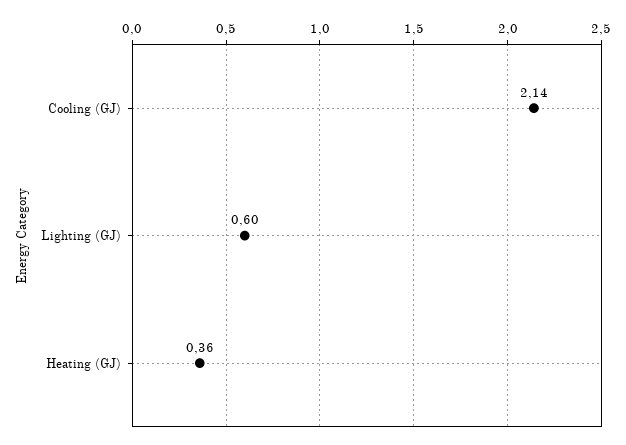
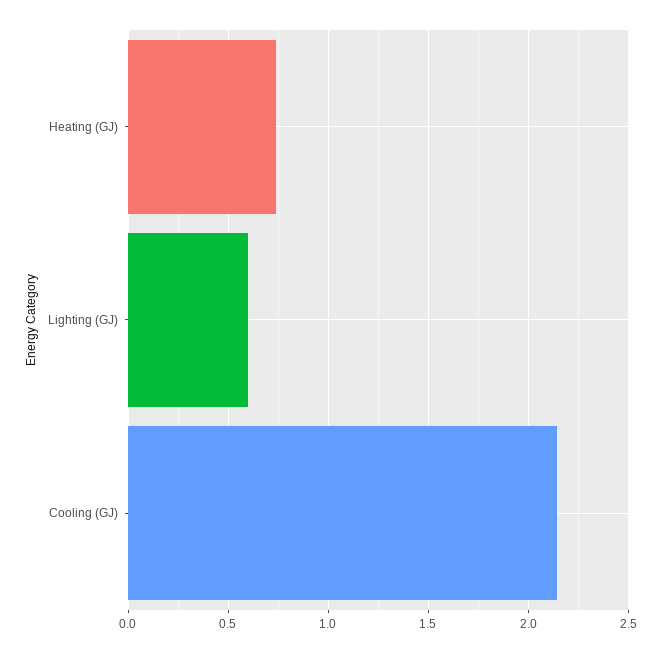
  {
    "Cooling (GJ)": 2.14,
    "Lighting (GJ)": 0.6,
-   "Heating (GJ)": 0.36
+   "Heating (GJ)": 0.75
  }

